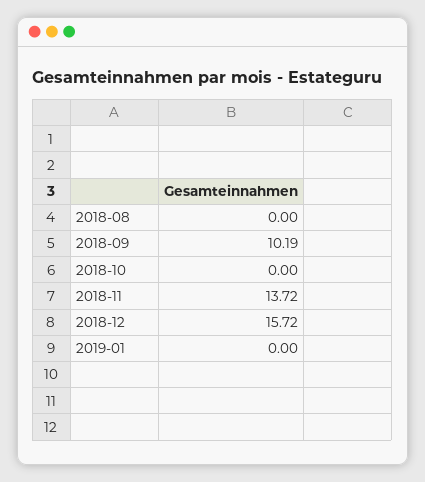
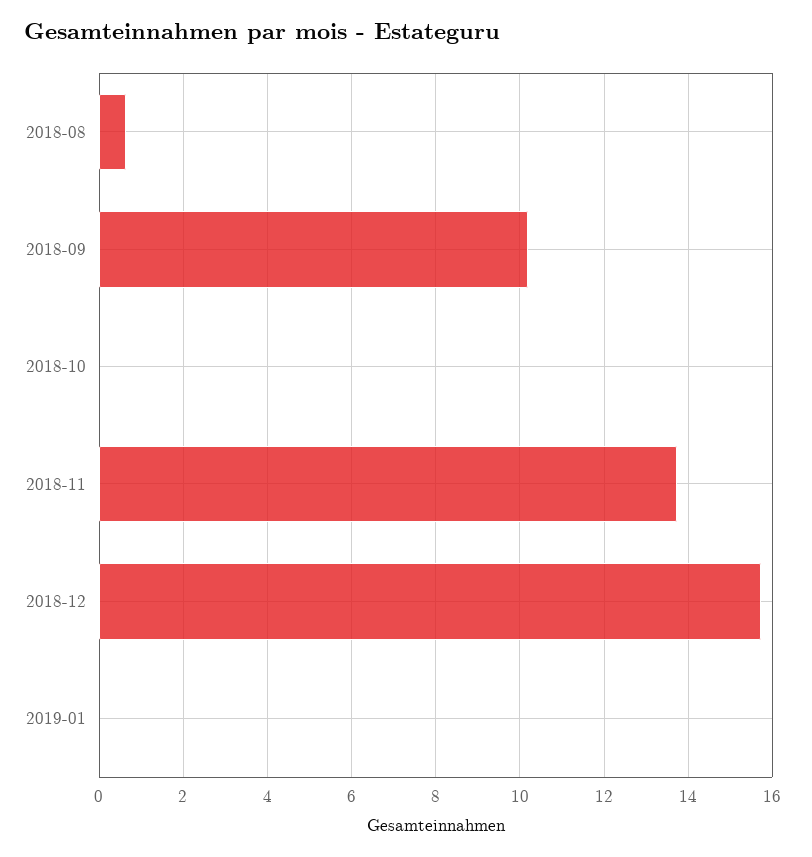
  {
-   "2018-08": 0,
+   "2018-08": 0.6,
    "2018-09": 10.19,
    "2018-10": 0,
    "2018-11": 13.72,
    "2018-12": 15.72,
    "2019-01": 0
  }

